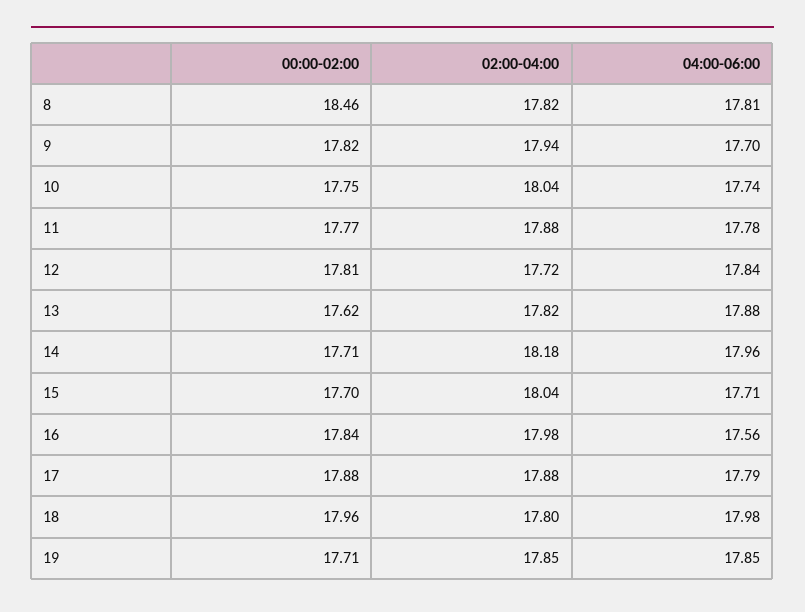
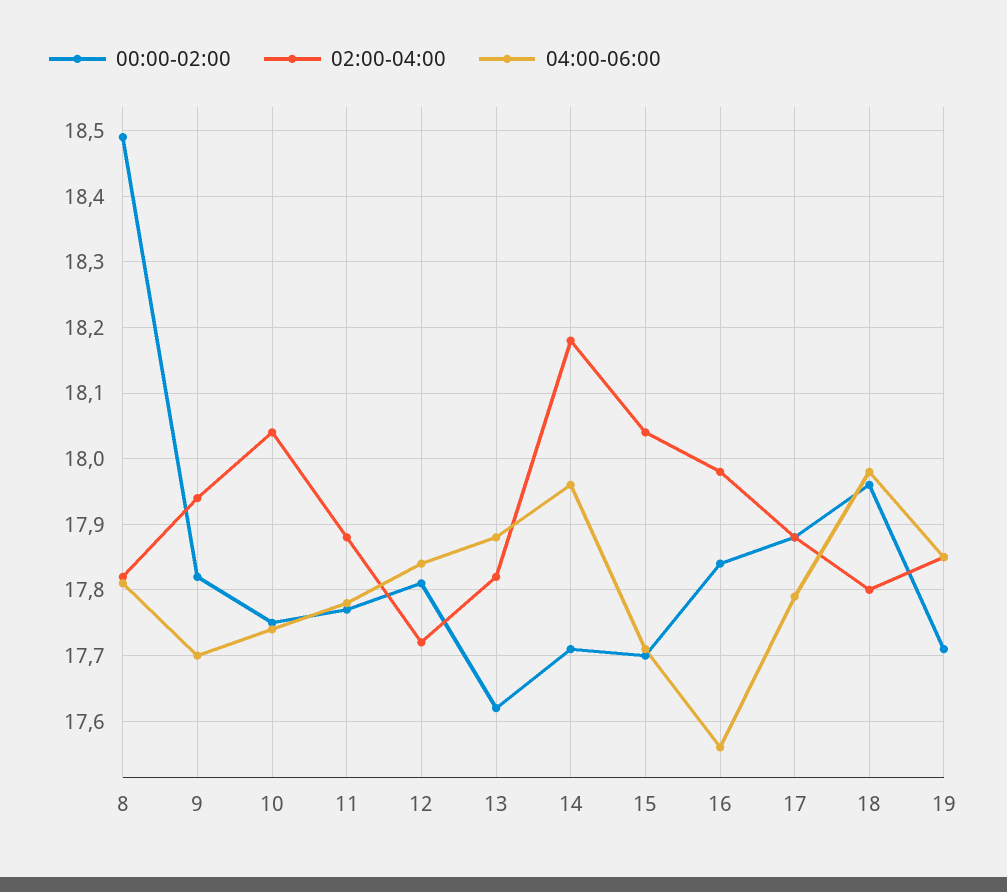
  {
    "00:00-02:00": {
-     "8": 18.46,
+     "8": 18.49,
      "9": 17.82,
      "10": 17.75,
      "11": 17.77,
      "12": 17.81,
      "13": 17.62,
      "14": 17.71,
      "15": 17.7,
      "16": 17.84,
      "17": 17.88,
      "18": 17.96,
      "19": 17.71
    },
    "02:00-04:00": {
      "8": 17.82,
      "9": 17.94,
      "10": 18.04,
      "11": 17.88,
      "12": 17.72,
      "13": 17.82,
      "14": 18.18,
      "15": 18.04,
      "16": 17.98,
      "17": 17.88,
      "18": 17.8,
      "19": 17.85
    },
    "04:00-06:00": {
      "8": 17.81,
      "9": 17.7,
      "10": 17.74,
      "11": 17.78,
      "12": 17.84,
      "13": 17.88,
      "14": 17.96,
      "15": 17.71,
      "16": 17.56,
      "17": 17.79,
      "18": 17.98,
      "19": 17.85
    }
  }

